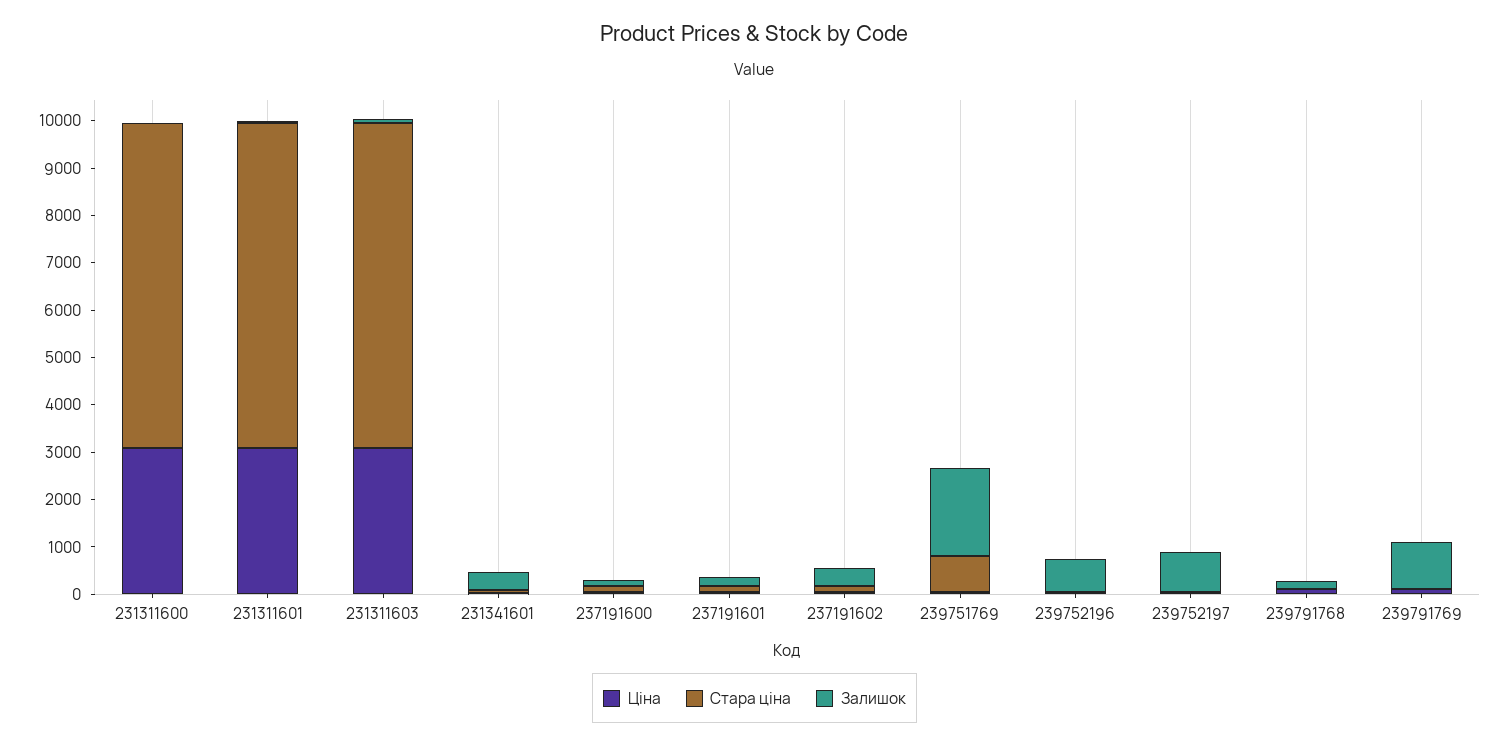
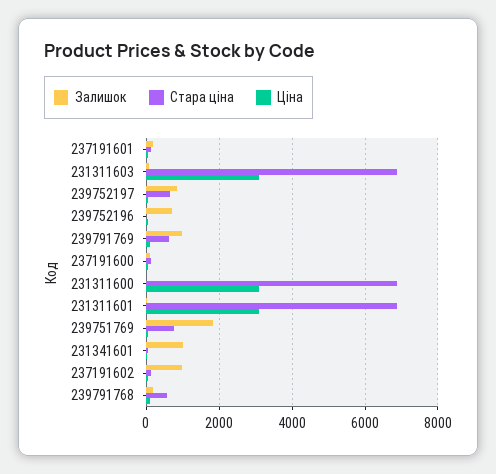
  {
    "Ціна": {
      "231311600": 3000,
      "231311601": 3000,
      "231311603": 3000,
      "231341601": 0,
      "237191600": 0,
      "237191601": 0,
      "237191602": 0,
      "239751769": 0,
      "239752196": 0,
      "239752197": 0,
      "239791768": 200,
      "239791769": 200
    },
    "Стара ціна": {
      "231311600": 6800,
      "231311601": 6800,
      "231311603": 6800,
      "231341601": 0,
      "237191600": 200,
      "237191601": 200,
      "237191602": 200,
      "239751769": 800,
      "239752196": 0,
-     "239752197": 0,
+     "239752197": 600,
-     "239791768": 0,
+     "239791768": 600,
-     "239791769": 0
+     "239791769": 600
    },
    "Залишок": {
      "231311600": 0,
      "231311601": 0,
      "231311603": 0,
-     "231341601": 400,
+     "231341601": 1000,
      "237191600": 200,
      "237191601": 200,
-     "237191602": 400,
+     "237191602": 1000,
      "239751769": 1800,
      "239752196": 600,
      "239752197": 800,
      "239791768": 200,
      "239791769": 1000
    }
  }

